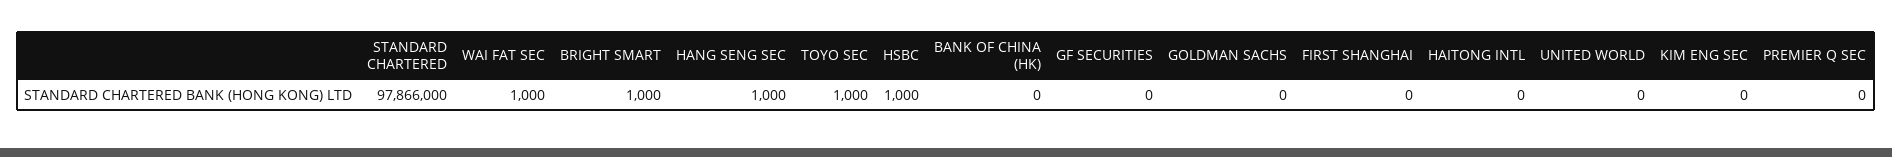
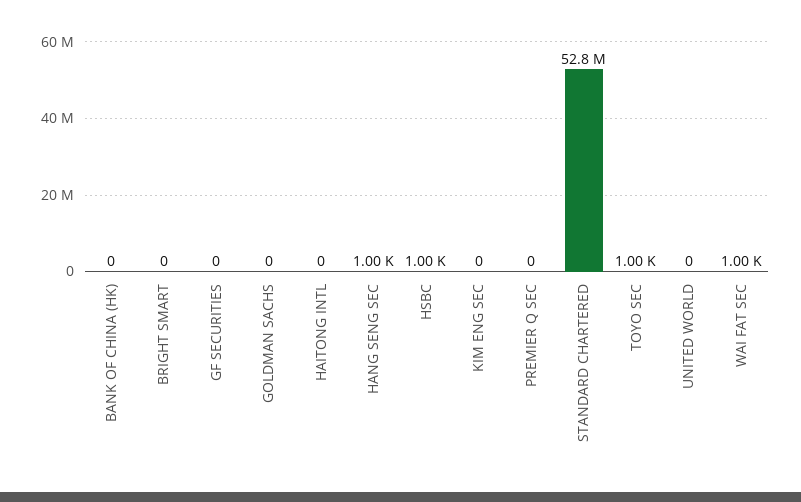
  {
-   "STANDARD CHARTERED": 97866000,
+   "STANDARD CHARTERED": 52800000,
    "WAI FAT SEC": 1000,
-   "BRIGHT SMART": 1000,
+   "BRIGHT SMART": 0,
    "HANG SENG SEC": 1000,
    "TOYO SEC": 1000,
    "HSBC": 1000,
    "BANK OF CHINA (HK)": 0,
    "GF SECURITIES": 0,
    "GOLDMAN SACHS": 0,
-   "FIRST SHANGHAI": 0,
    "HAITONG INTL": 0,
    "UNITED WORLD": 0,
    "KIM ENG SEC": 0,
    "PREMIER Q SEC": 0
  }

